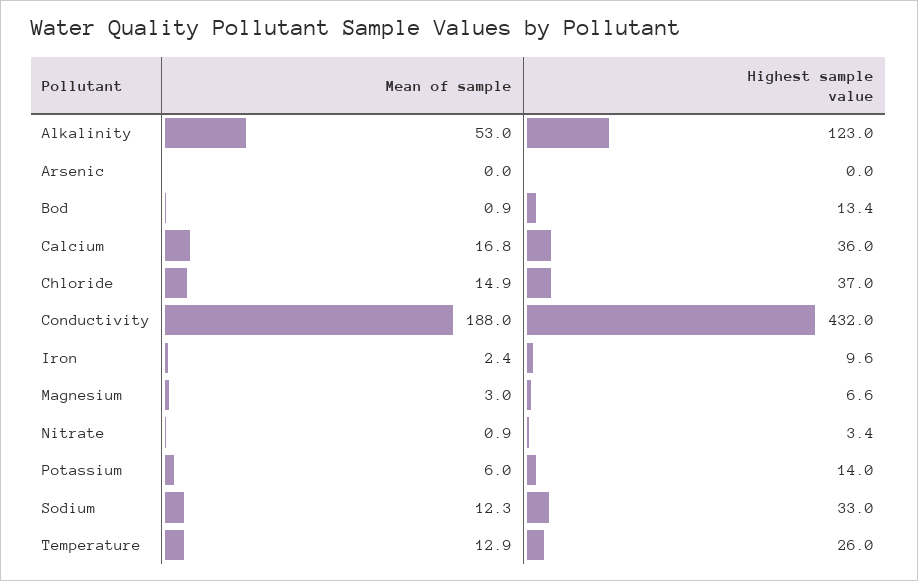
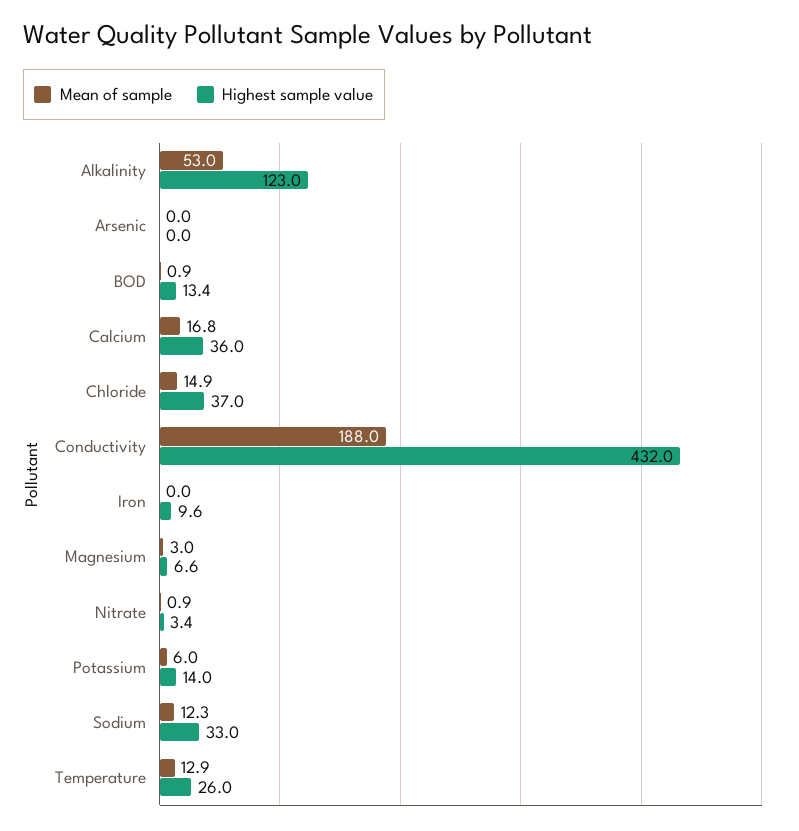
  {
    "Mean of sample": {
      "Alkalinity": 53,
      "Arsenic": 0,
      "Bod": 0.9,
      "Calcium": 16.8,
      "Chloride": 14.9,
      "Conductivity": 188,
-     "Iron": 2.4,
+     "Iron": 0,
      "Magnesium": 3,
      "Nitrate": 0.9,
      "Potassium": 6,
      "Sodium": 12.3,
      "Temperature": 12.9
    },
    "Highest sample value": {
      "Alkalinity": 123,
      "Arsenic": 0,
      "Bod": 13.4,
      "Calcium": 36,
      "Chloride": 37,
      "Conductivity": 432,
      "Iron": 9.6,
      "Magnesium": 6.6,
      "Nitrate": 3.4,
      "Potassium": 14,
      "Sodium": 33,
      "Temperature": 26
    }
  }

